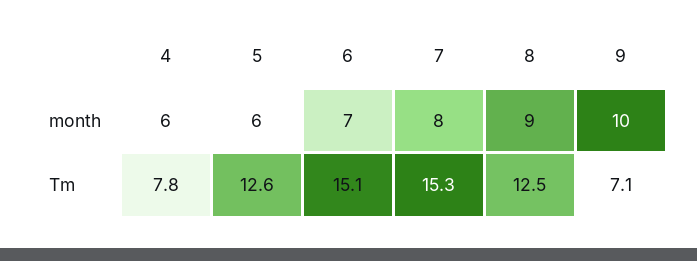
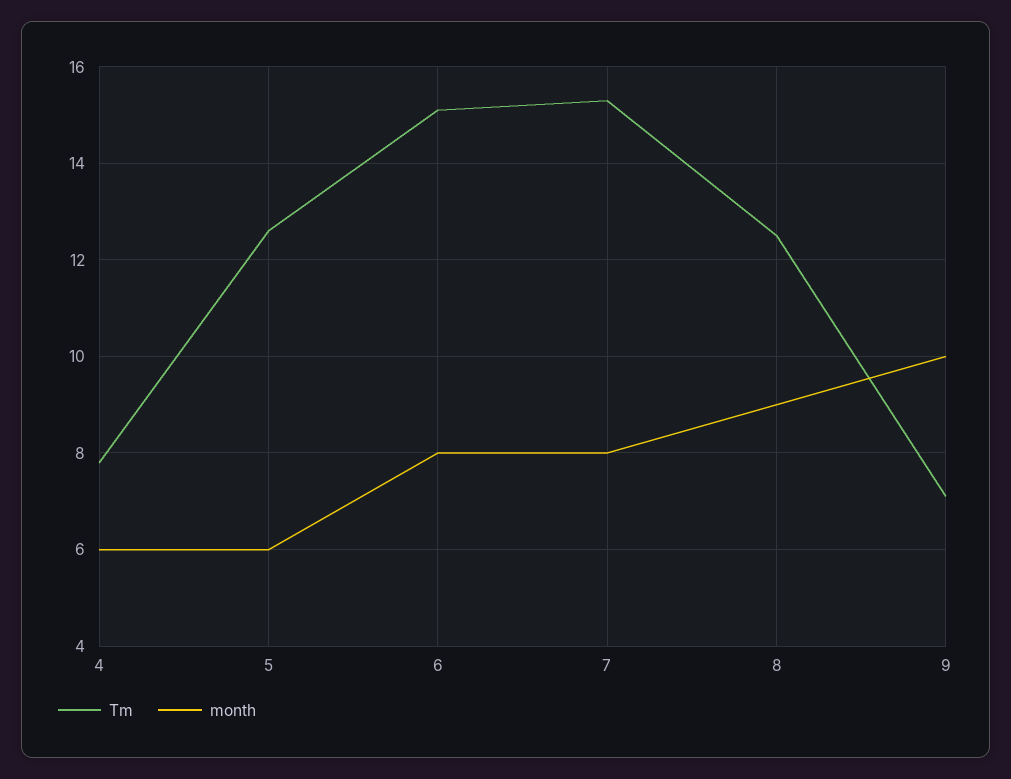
  {
    "month": {
      "4": 6,
      "5": 6,
-     "6": 7,
+     "6": 8,
      "7": 8,
      "8": 9,
      "9": 10
    },
    "Tm": {
      "4": 7.8,
      "5": 12.6,
      "6": 15.1,
      "7": 15.3,
      "8": 12.5,
      "9": 7.1
    }
  }

